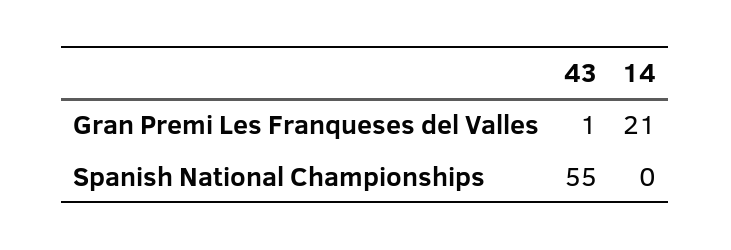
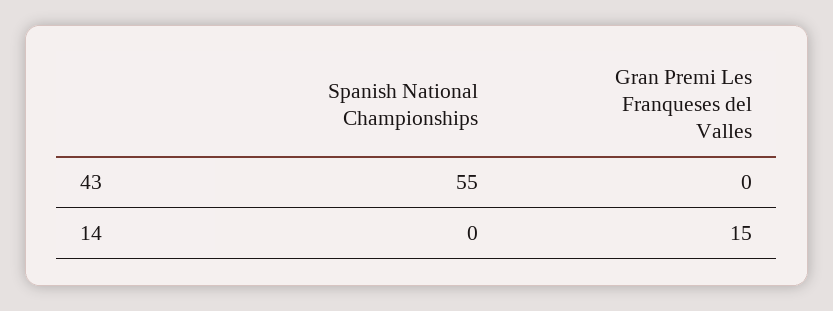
  {
    "43": {
-     "Gran Premi Les Franqueses del Valles": 1,
+     "Gran Premi Les Franqueses del Valles": 0,
      "Spanish National Championships": 55
    },
    "14": {
-     "Gran Premi Les Franqueses del Valles": 21,
+     "Gran Premi Les Franqueses del Valles": 15,
      "Spanish National Championships": 0
    }
  }

